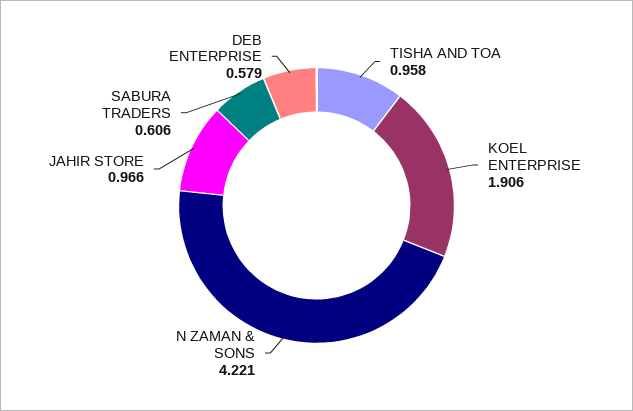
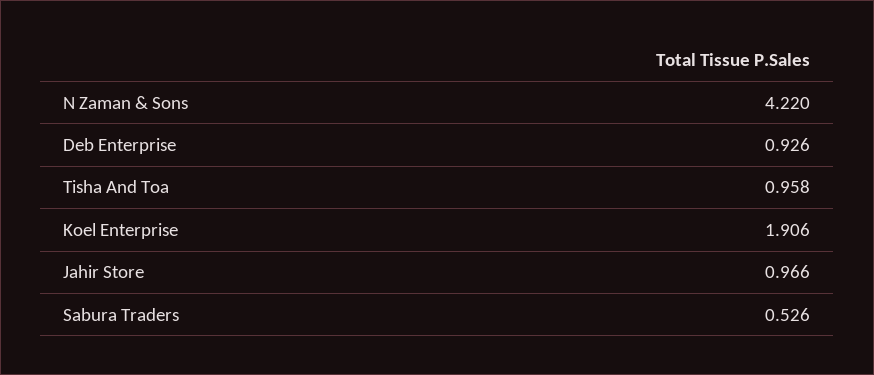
  {
    "TISHA AND TOA": 0.958,
    "KOEL ENTERPRISE": 1.906,
-   "N ZAMAN & SONS": 4.221,
+   "N ZAMAN & SONS": 4.22,
    "JAHIR STORE": 0.966,
-   "SABURA TRADERS": 0.606,
+   "SABURA TRADERS": 0.526,
-   "DEB ENTERPRISE": 0.579
+   "DEB ENTERPRISE": 0.926
  }

